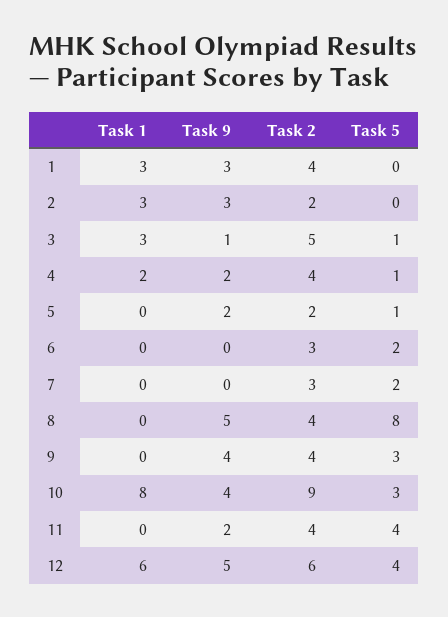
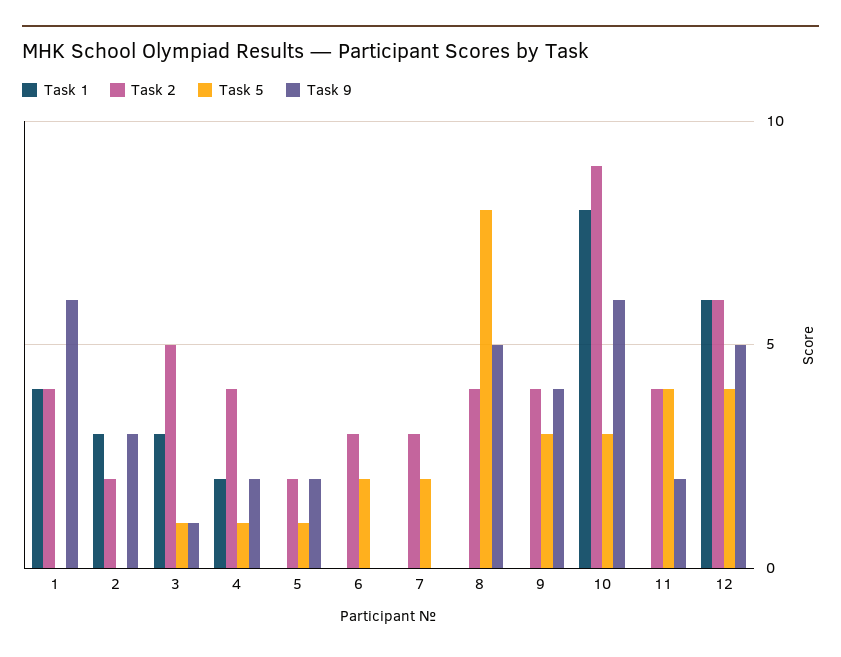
  {
    "Task 1": {
-     "1": 3,
+     "1": 4,
      "2": 3,
      "3": 3,
      "4": 2,
      "5": 0,
      "6": 0,
      "7": 0,
      "8": 0,
      "9": 0,
      "10": 8,
      "11": 0,
      "12": 6
    },
    "Task 9": {
-     "1": 3,
+     "1": 6,
      "2": 3,
      "3": 1,
      "4": 2,
      "5": 2,
      "6": 0,
      "7": 0,
      "8": 5,
      "9": 4,
-     "10": 4,
+     "10": 6,
      "11": 2,
      "12": 5
    },
    "Task 2": {
      "1": 4,
      "2": 2,
      "3": 5,
      "4": 4,
      "5": 2,
      "6": 3,
      "7": 3,
      "8": 4,
      "9": 4,
      "10": 9,
      "11": 4,
      "12": 6
    },
    "Task 5": {
      "1": 0,
      "2": 0,
      "3": 1,
      "4": 1,
      "5": 1,
      "6": 2,
      "7": 2,
      "8": 8,
      "9": 3,
      "10": 3,
      "11": 4,
      "12": 4
    }
  }

